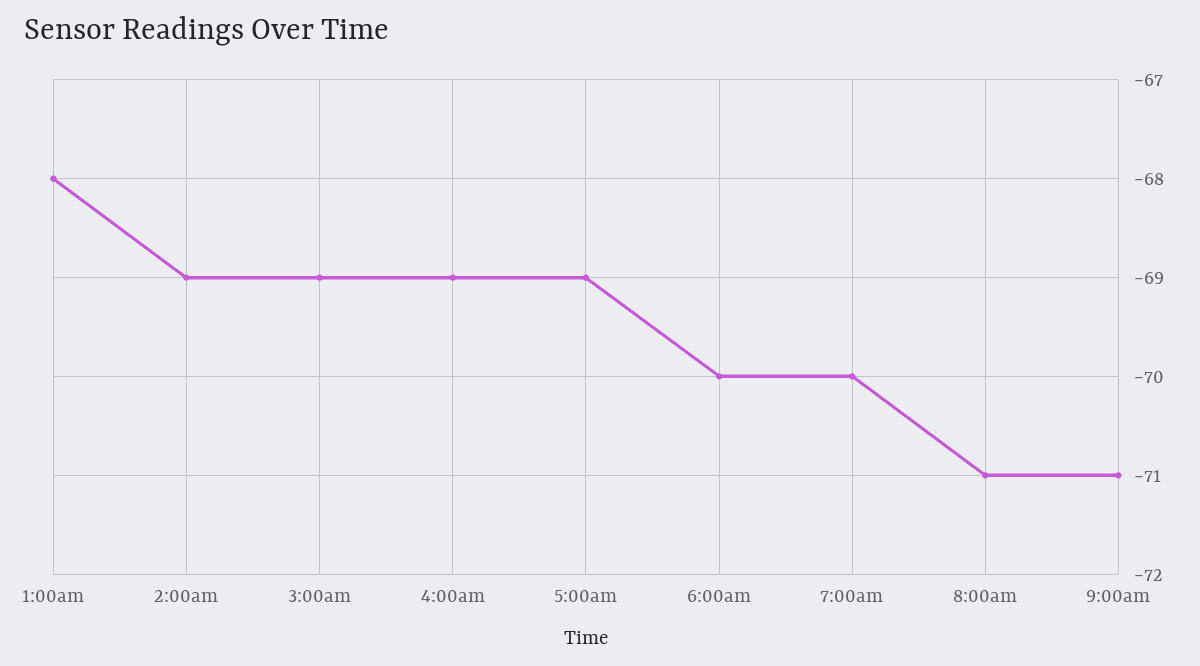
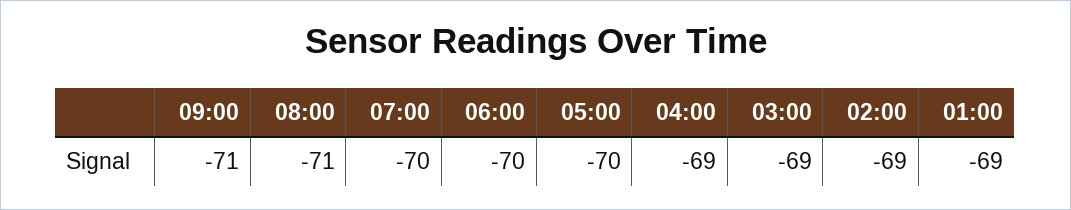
  {
-   "1:00am": -68,
+   "1:00am": -69,
    "2:00am": -69,
    "3:00am": -69,
    "4:00am": -69,
-   "5:00am": -69,
+   "5:00am": -70,
    "6:00am": -70,
    "7:00am": -70,
    "8:00am": -71,
    "9:00am": -71
  }

